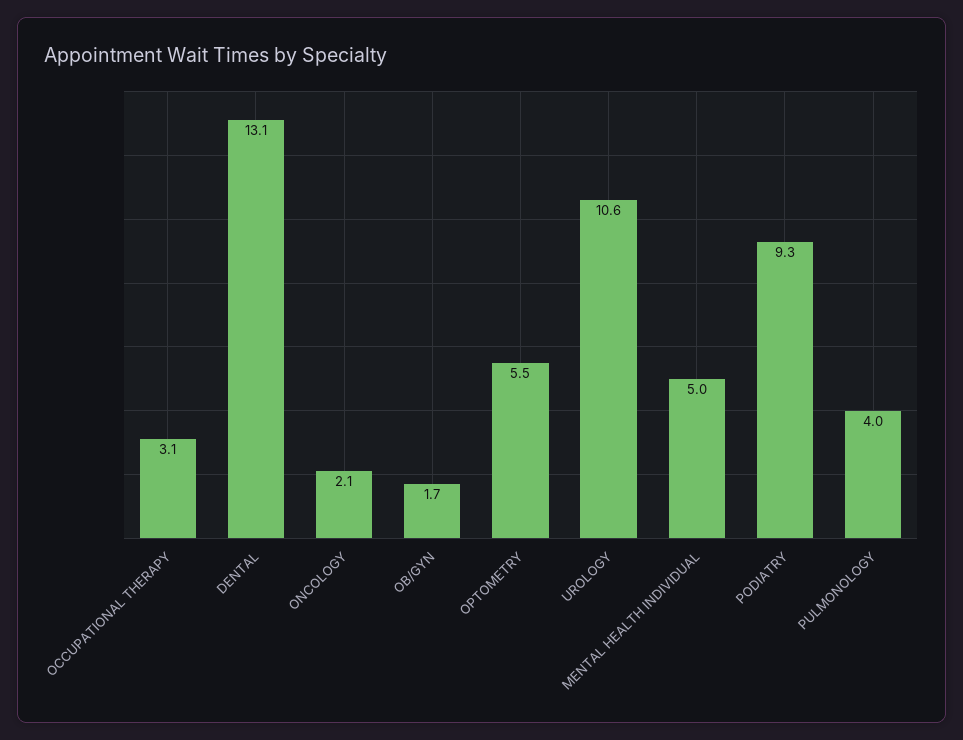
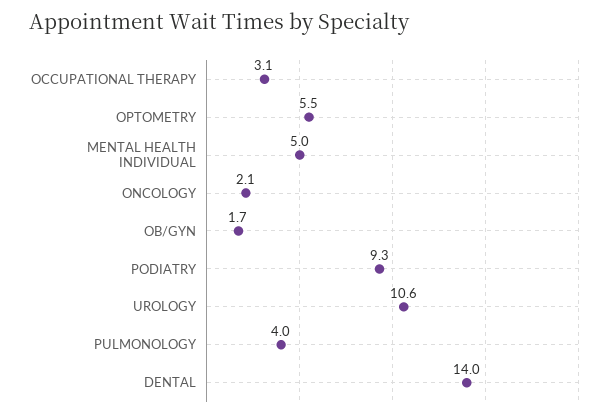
  {
    "OCCUPATIONAL THERAPY": 3.1,
-   "DENTAL": 13.1,
+   "DENTAL": 14,
    "ONCOLOGY": 2.1,
    "OB/GYN": 1.7,
    "OPTOMETRY": 5.5,
    "UROLOGY": 10.6,
    "MENTAL HEALTH INDIVIDUAL": 5,
    "PODIATRY": 9.3,
    "PULMONOLOGY": 4
  }

